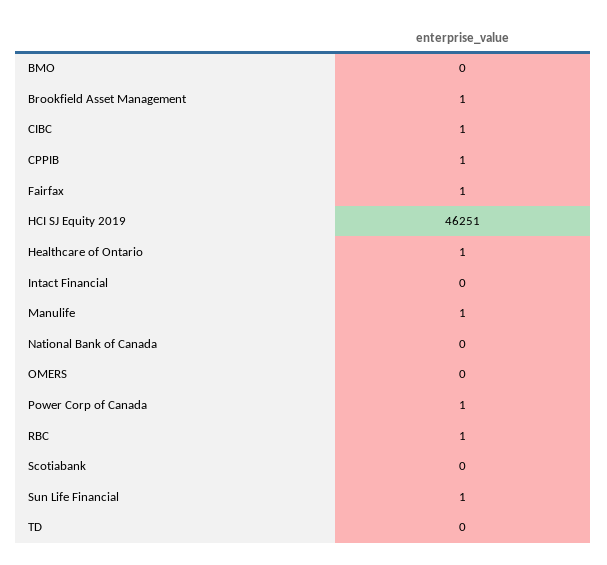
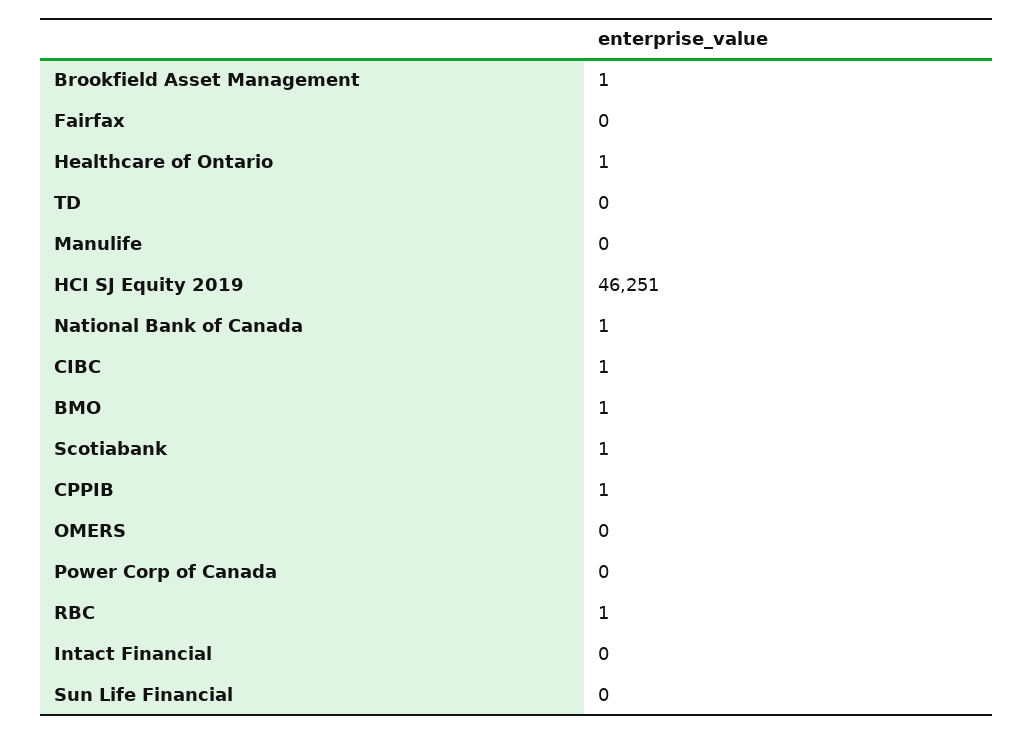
  {
-   "BMO": 0,
+   "BMO": 1,
    "Brookfield Asset Management": 1,
    "CIBC": 1,
    "CPPIB": 1,
-   "Fairfax": 1,
+   "Fairfax": 0,
    "HCI SJ Equity 2019": 46251,
    "Healthcare of Ontario": 1,
    "Intact Financial": 0,
-   "Manulife": 1,
+   "Manulife": 0,
-   "National Bank of Canada": 0,
+   "National Bank of Canada": 1,
    "OMERS": 0,
-   "Power Corp of Canada": 1,
+   "Power Corp of Canada": 0,
    "RBC": 1,
-   "Scotiabank": 0,
+   "Scotiabank": 1,
-   "Sun Life Financial": 1,
+   "Sun Life Financial": 0,
    "TD": 0
  }

